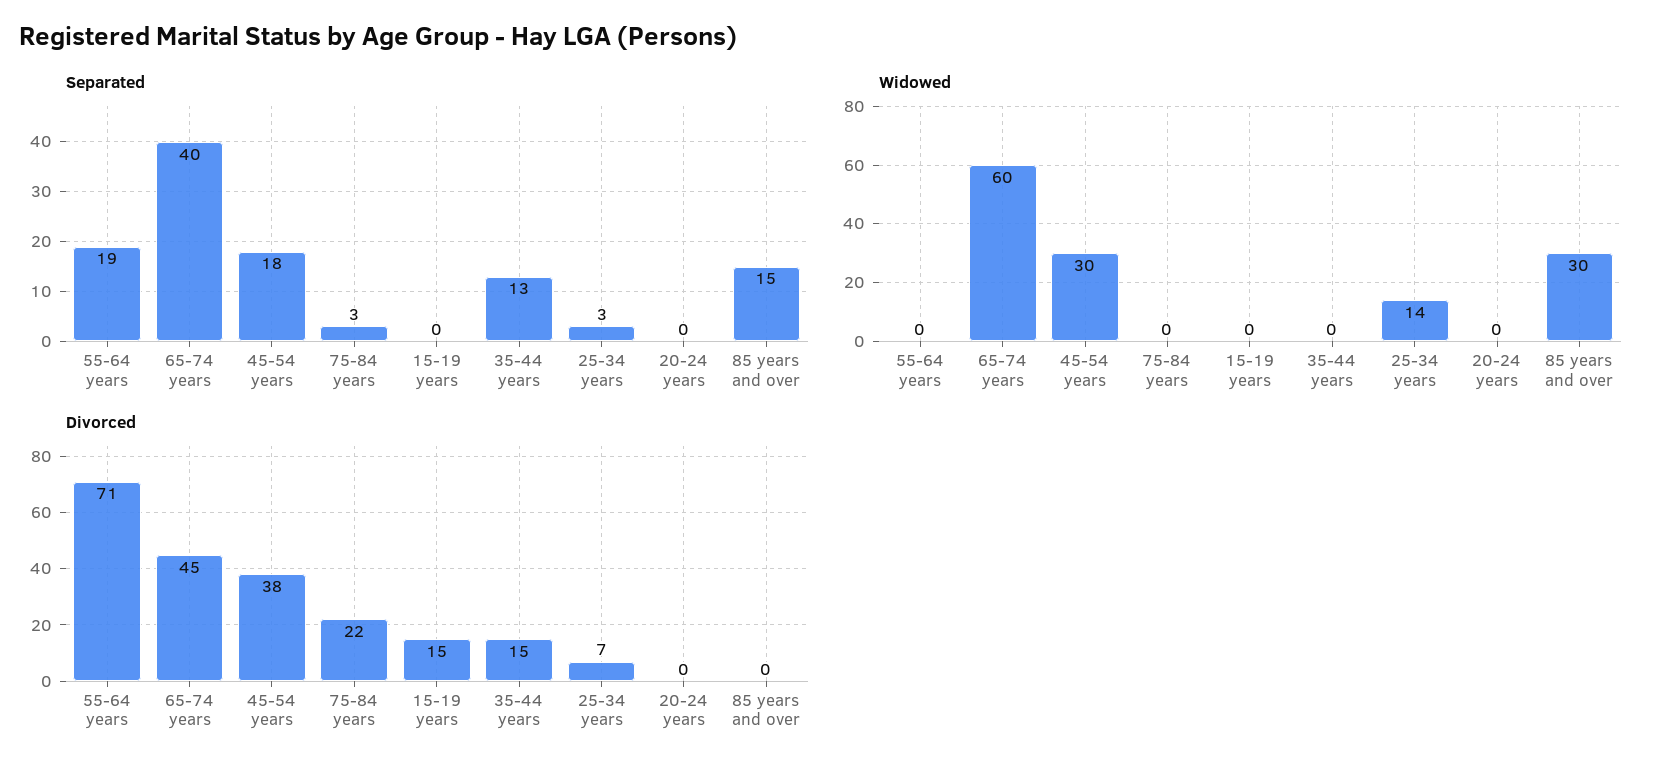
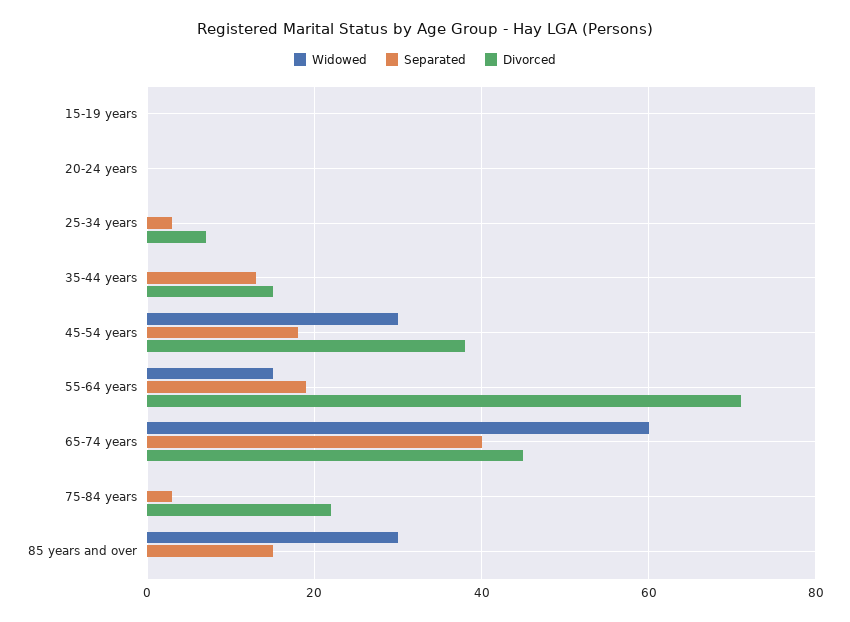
  {
    "Separated": {
      "55-64 years": 19,
      "65-74 years": 40,
      "45-54 years": 18,
      "75-84 years": 3,
      "15-19 years": 0,
      "35-44 years": 13,
      "25-34 years": 3,
      "20-24 years": 0,
      "85 years and over": 15
    },
    "Widowed": {
-     "55-64 years": 0,
+     "55-64 years": 15,
      "65-74 years": 60,
      "45-54 years": 30,
      "75-84 years": 0,
      "15-19 years": 0,
      "35-44 years": 0,
-     "25-34 years": 14,
+     "25-34 years": 0,
      "20-24 years": 0,
      "85 years and over": 30
    },
    "Divorced": {
      "55-64 years": 71,
      "65-74 years": 45,
      "45-54 years": 38,
      "75-84 years": 22,
-     "15-19 years": 15,
+     "15-19 years": 0,
      "35-44 years": 15,
      "25-34 years": 7,
      "20-24 years": 0,
      "85 years and over": 0
    }
  }

